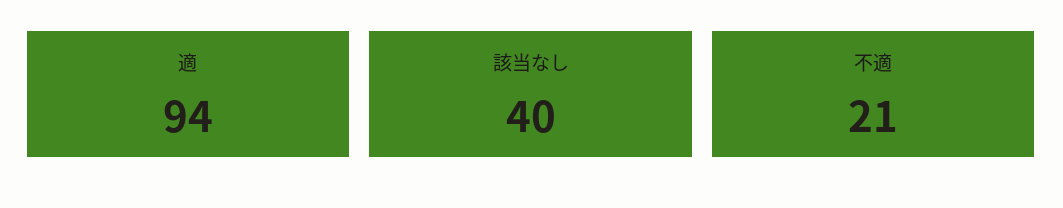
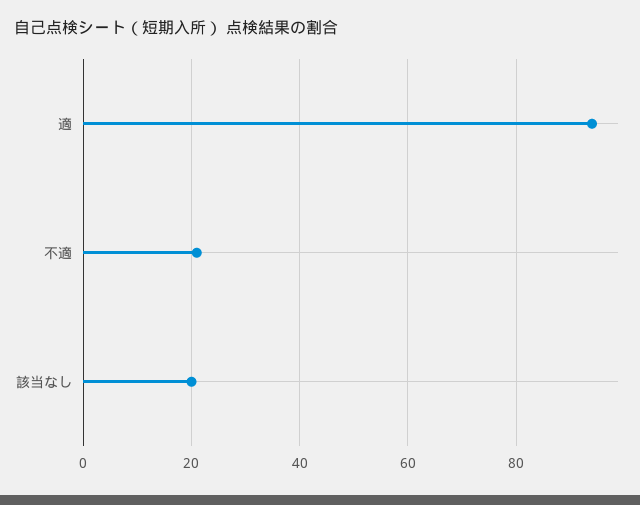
  {
    "適": 94,
-   "該当なし": 40,
+   "該当なし": 20,
    "不適": 21
  }

